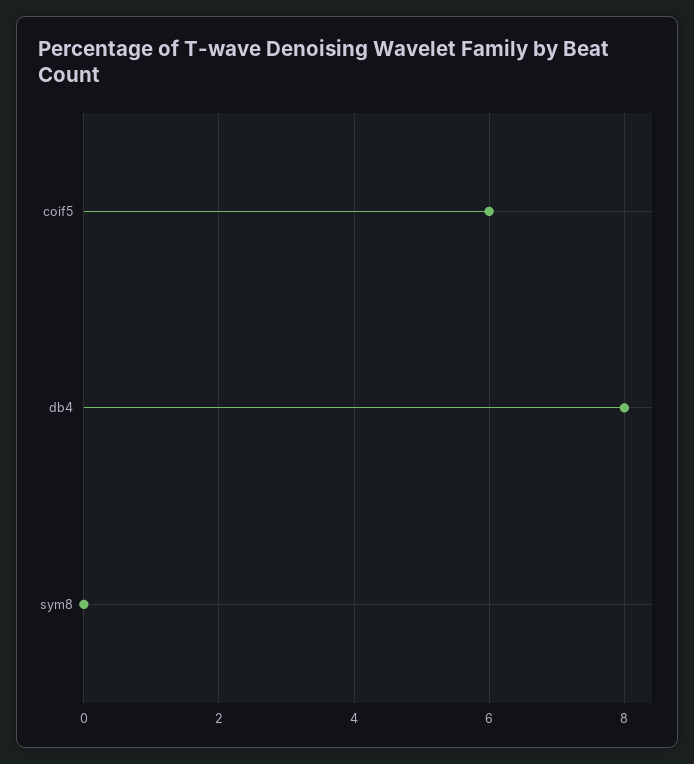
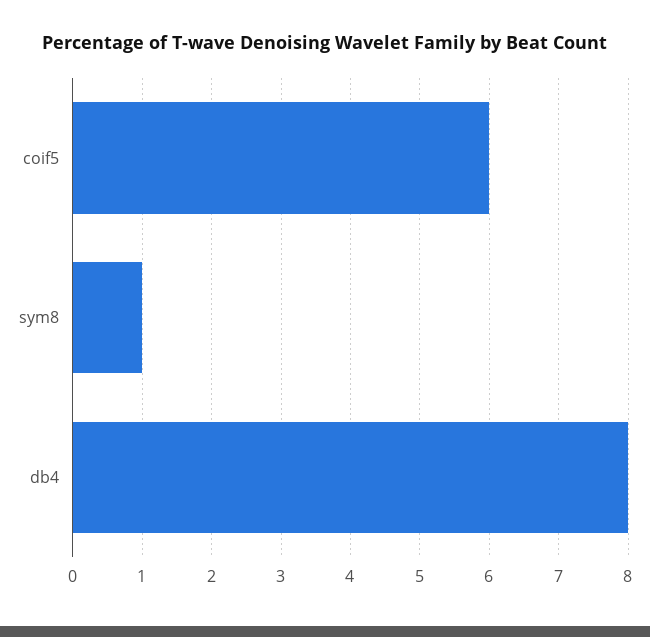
  {
    "coif5": 6,
    "db4": 8,
-   "sym8": 0
+   "sym8": 1
  }

